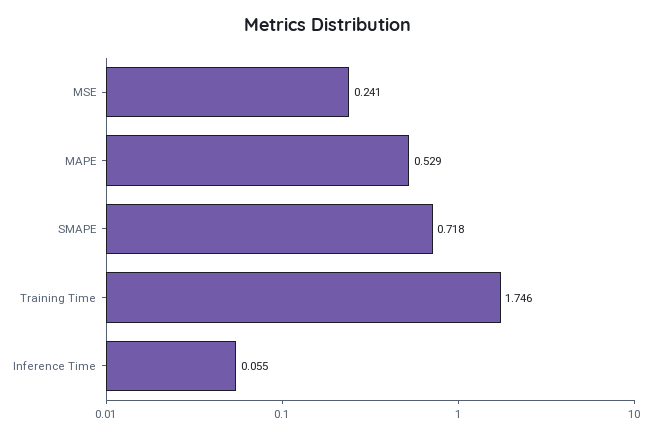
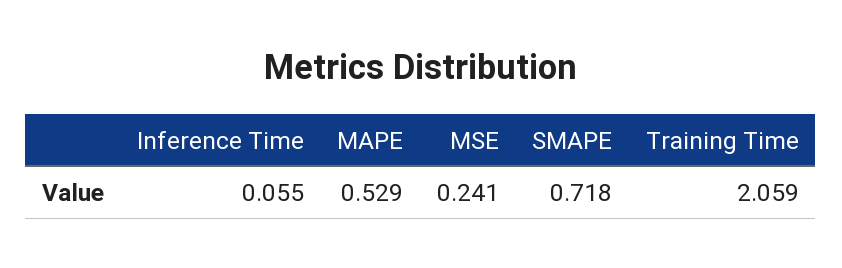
  {
    "MSE": 0.241,
    "MAPE": 0.529,
    "SMAPE": 0.718,
-   "Training Time": 1.746,
+   "Training Time": 2.059,
    "Inference Time": 0.055
  }

